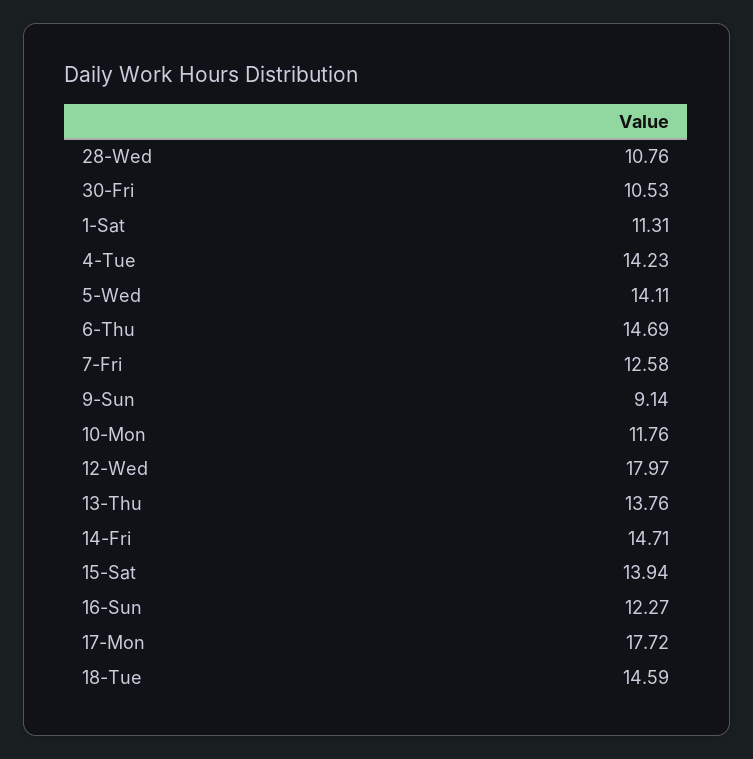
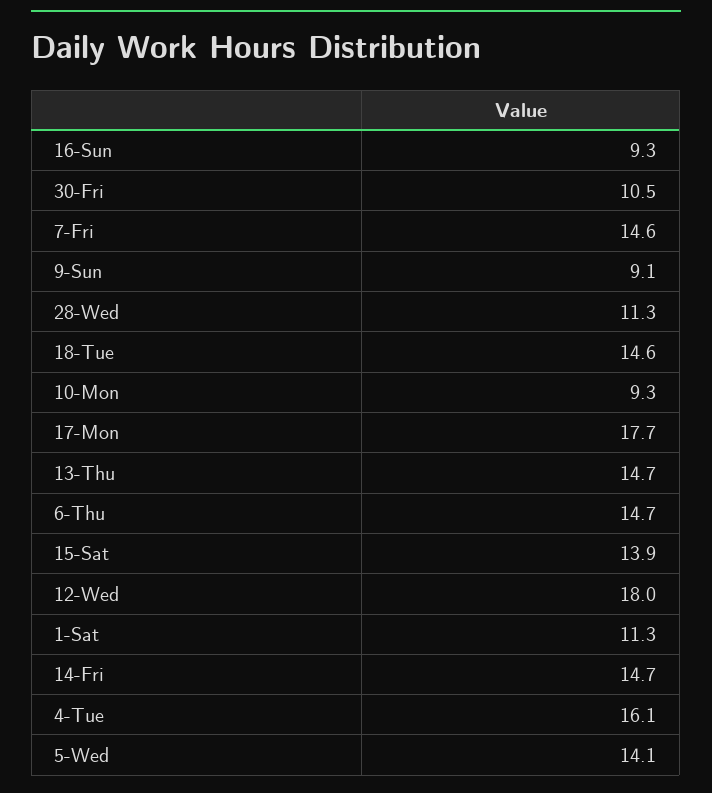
  {
-   "28-Wed": 10.76,
+   "28-Wed": 11.3,
    "30-Fri": 10.53,
    "1-Sat": 11.31,
-   "4-Tue": 14.23,
+   "4-Tue": 16.1,
    "5-Wed": 14.11,
    "6-Thu": 14.69,
-   "7-Fri": 12.58,
+   "7-Fri": 14.6,
    "9-Sun": 9.14,
-   "10-Mon": 11.76,
+   "10-Mon": 9.3,
    "12-Wed": 17.97,
-   "13-Thu": 13.76,
+   "13-Thu": 14.7,
    "14-Fri": 14.71,
    "15-Sat": 13.94,
-   "16-Sun": 12.27,
+   "16-Sun": 9.3,
    "17-Mon": 17.72,
    "18-Tue": 14.59
  }

